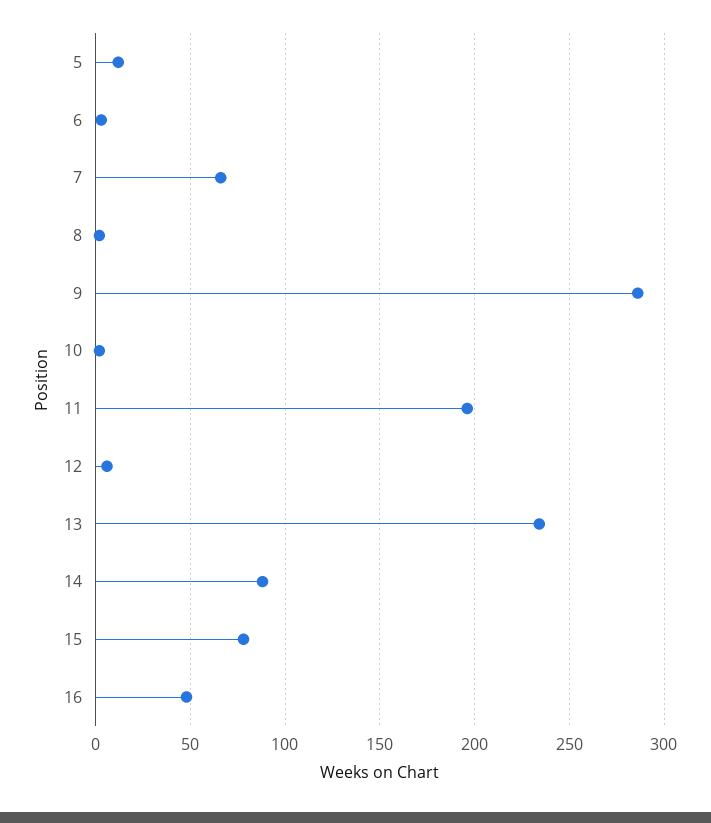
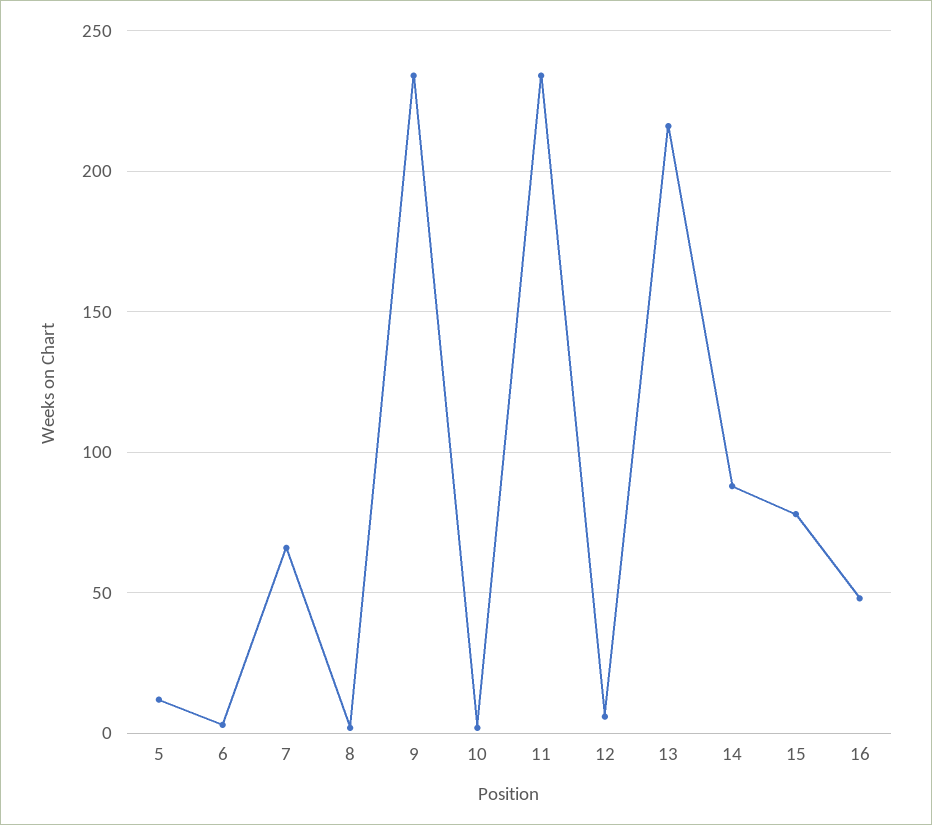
  {
    "5": 10,
    "6": 5,
    "7": 65,
    "8": 0,
-   "9": 285,
+   "9": 235,
    "10": 0,
-   "11": 195,
+   "11": 235,
    "12": 5,
-   "13": 235,
+   "13": 215,
    "14": 90,
    "15": 80,
    "16": 50
  }

